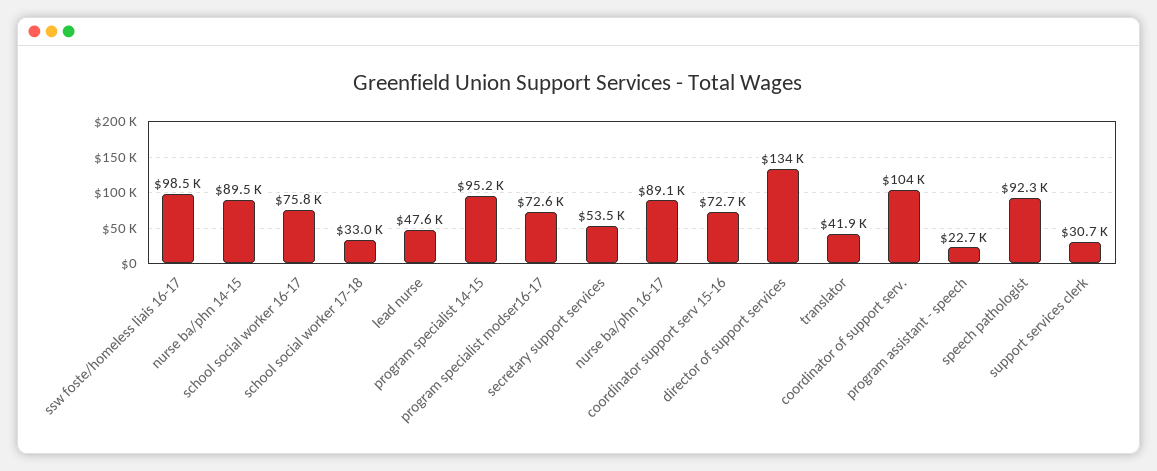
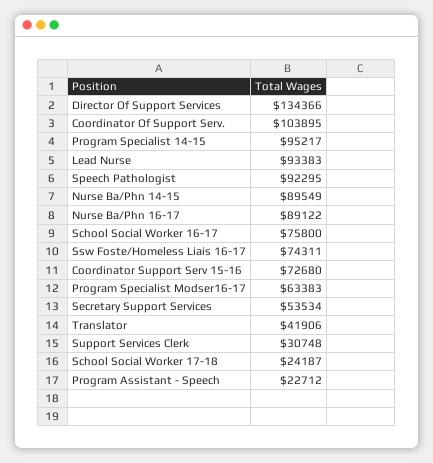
  {
-   "ssw foste/homeless liais 16-17": 98500,
+   "ssw foste/homeless liais 16-17": 74311,
    "nurse ba/phn 14-15": 89549,
    "school social worker 16-17": 75800,
-   "school social worker 17-18": 33000,
+   "school social worker 17-18": 24187,
-   "lead nurse": 47600,
+   "lead nurse": 93383,
    "program specialist 14-15": 95217,
-   "program specialist modser16-17": 72600,
+   "program specialist modser16-17": 63383,
    "secretary support services": 53534,
    "nurse ba/phn 16-17": 89122,
    "coordinator support serv 15-16": 72680,
    "director of support services": 134366,
    "translator": 41906,
    "coordinator of support serv.": 103895,
    "program assistant - speech": 22712,
    "speech pathologist": 92295,
    "support services clerk": 30748
  }

